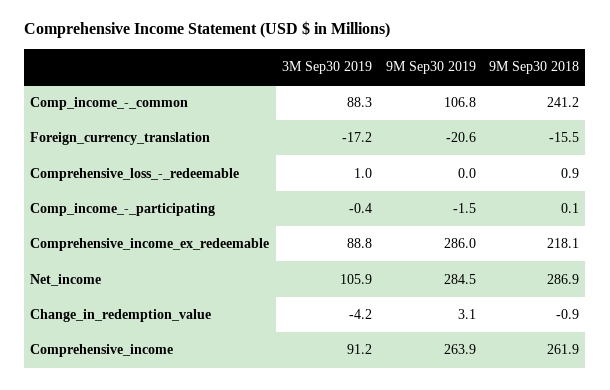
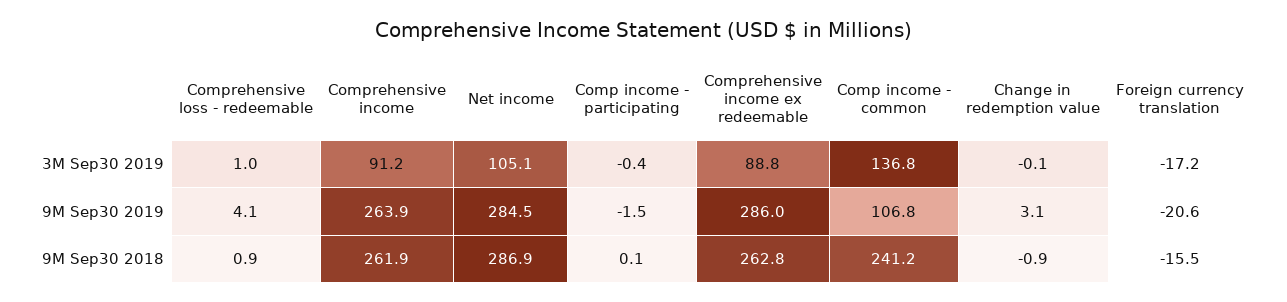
  {
    "3M Sep30 2019": {
-     "Comp_income_-_common": 88.3,
+     "Comp_income_-_common": 136.8,
      "Foreign_currency_translation": -17.2,
      "Comprehensive_loss_-_redeemable": 1,
      "Comp_income_-_participating": -0.4,
      "Comprehensive_income_ex_redeemable": 88.8,
-     "Net_income": 105.9,
+     "Net_income": 105.1,
-     "Change_in_redemption_value": -4.2,
+     "Change_in_redemption_value": -0.1,
      "Comprehensive_income": 91.2
    },
    "9M Sep30 2019": {
      "Comp_income_-_common": 106.8,
      "Foreign_currency_translation": -20.6,
-     "Comprehensive_loss_-_redeemable": 0,
+     "Comprehensive_loss_-_redeemable": 4.1,
      "Comp_income_-_participating": -1.5,
      "Comprehensive_income_ex_redeemable": 286,
      "Net_income": 284.5,
      "Change_in_redemption_value": 3.1,
      "Comprehensive_income": 263.9
    },
    "9M Sep30 2018": {
      "Comp_income_-_common": 241.2,
      "Foreign_currency_translation": -15.5,
      "Comprehensive_loss_-_redeemable": 0.9,
      "Comp_income_-_participating": 0.1,
-     "Comprehensive_income_ex_redeemable": 218.1,
+     "Comprehensive_income_ex_redeemable": 262.8,
      "Net_income": 286.9,
      "Change_in_redemption_value": -0.9,
      "Comprehensive_income": 261.9
    }
  }

